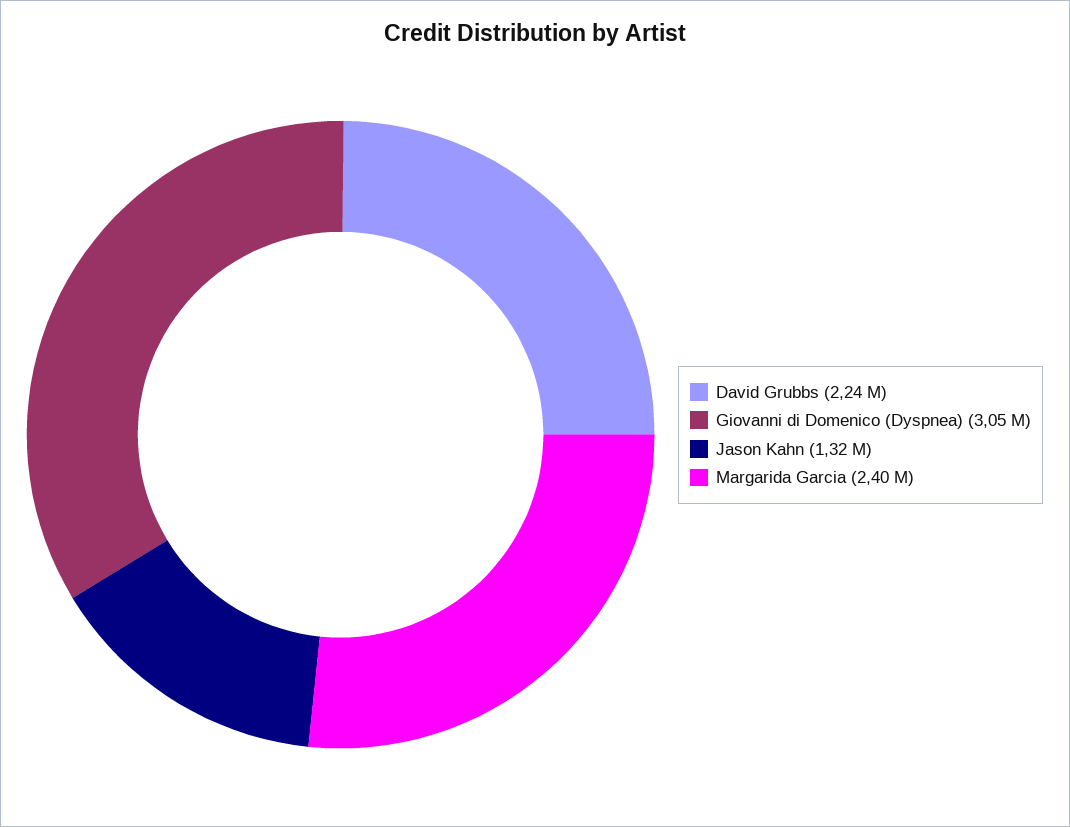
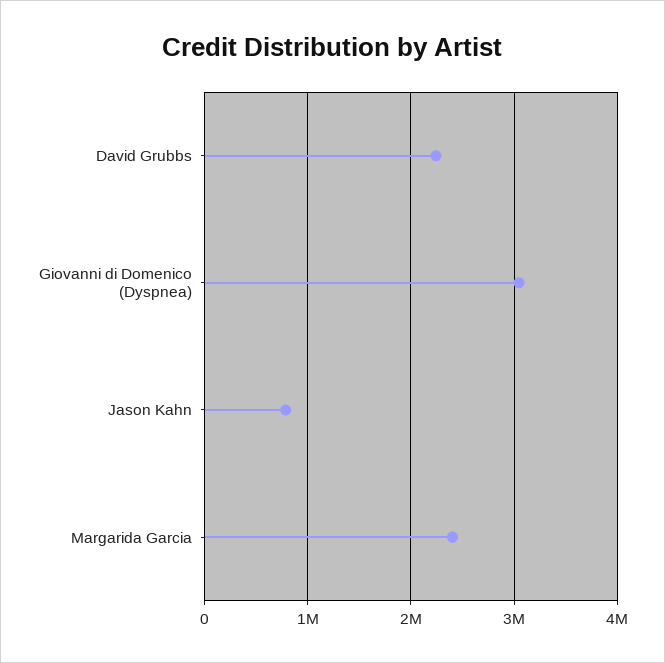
  {
    "David Grubbs": 2240000,
    "Giovanni di Domenico (Dyspnea)": 3050000,
-   "Jason Kahn": 1320000,
+   "Jason Kahn": 800000,
    "Margarida Garcia": 2400000
  }

